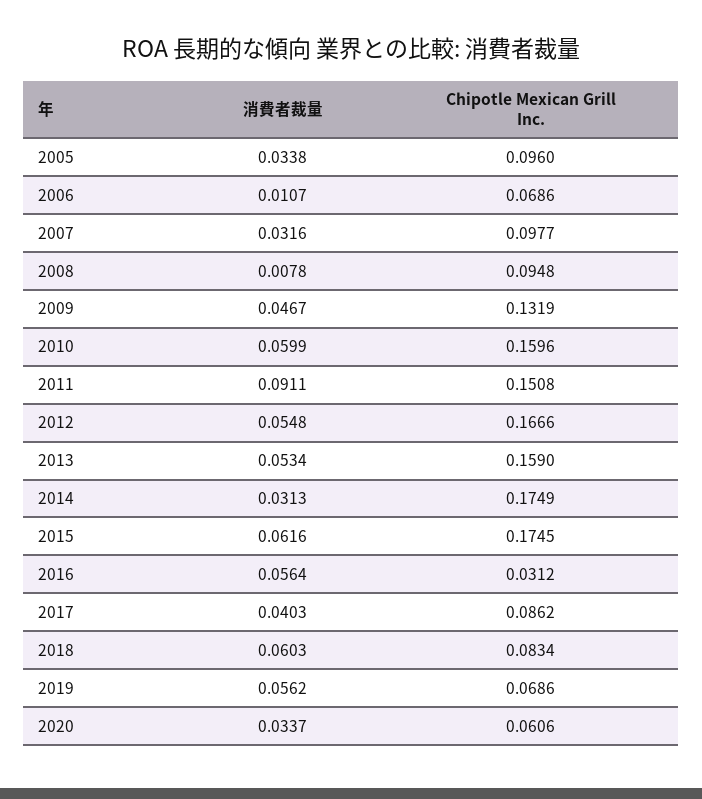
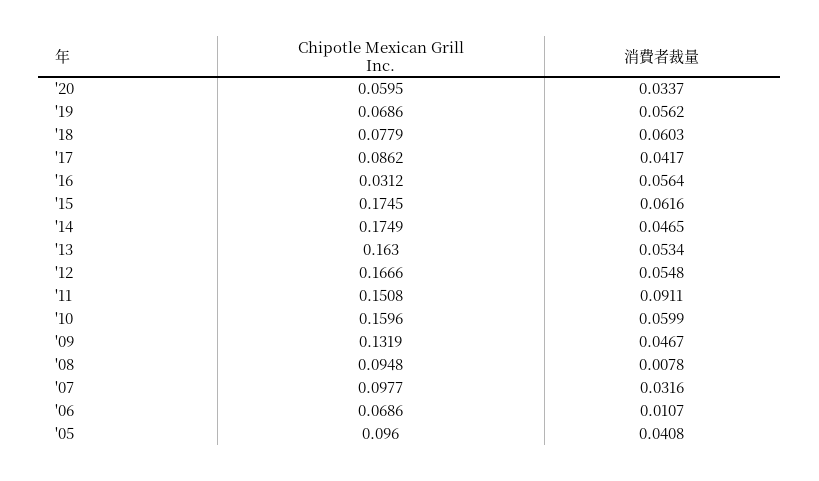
  {
    "消費者裁量": {
-     "2005": 0.0338,
+     "2005": 0.0408,
      "2006": 0.0107,
      "2007": 0.0316,
      "2008": 0.0078,
      "2009": 0.0467,
      "2010": 0.0599,
      "2011": 0.0911,
      "2012": 0.0548,
      "2013": 0.0534,
-     "2014": 0.0313,
+     "2014": 0.0465,
      "2015": 0.0616,
      "2016": 0.0564,
-     "2017": 0.0403,
+     "2017": 0.0417,
      "2018": 0.0603,
      "2019": 0.0562,
      "2020": 0.0337
    },
    "Chipotle Mexican Grill Inc.": {
      "2005": 0.096,
      "2006": 0.0686,
      "2007": 0.0977,
      "2008": 0.0948,
      "2009": 0.1319,
      "2010": 0.1596,
      "2011": 0.1508,
      "2012": 0.1666,
-     "2013": 0.159,
+     "2013": 0.163,
      "2014": 0.1749,
      "2015": 0.1745,
      "2016": 0.0312,
      "2017": 0.0862,
-     "2018": 0.0834,
+     "2018": 0.0779,
      "2019": 0.0686,
-     "2020": 0.0606
+     "2020": 0.0595
    }
  }

